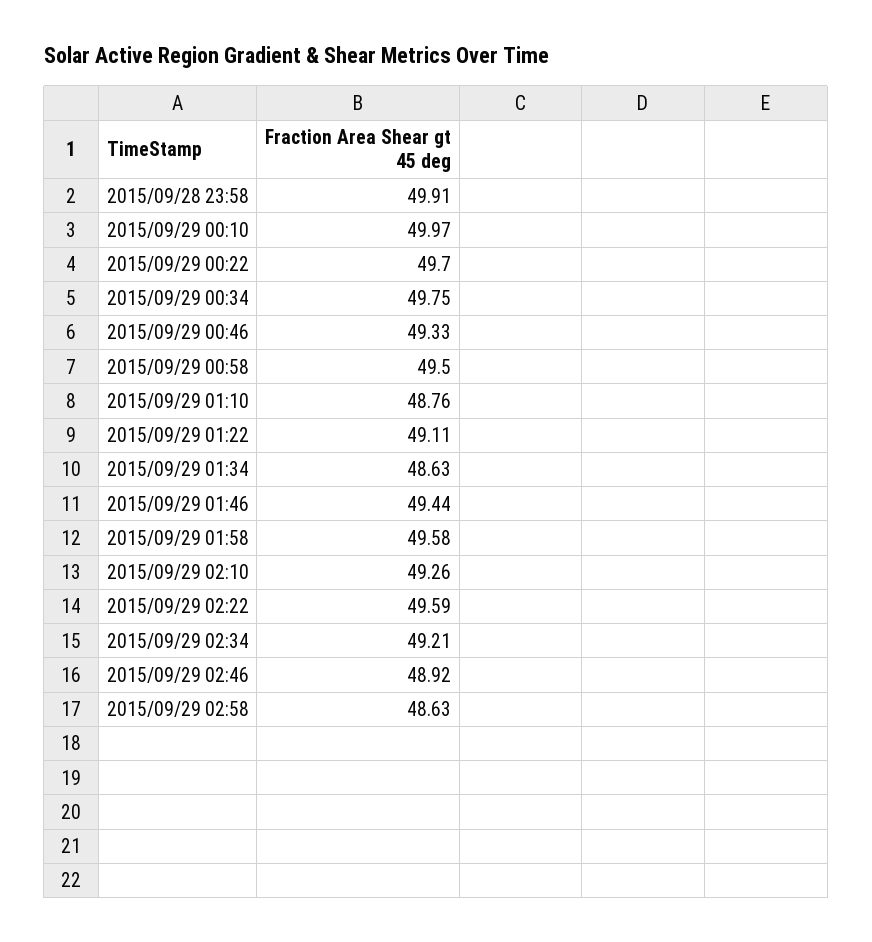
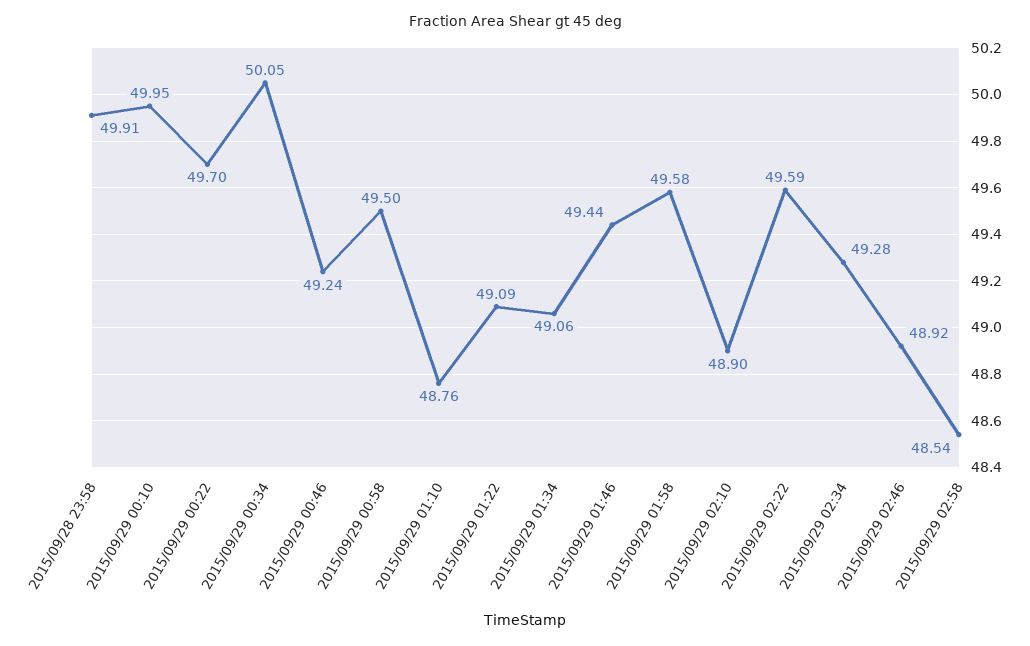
  {
    "2015/09/28 23:58": 49.91,
-   "2015/09/29 00:10": 49.97,
+   "2015/09/29 00:10": 49.95,
    "2015/09/29 00:22": 49.7,
-   "2015/09/29 00:34": 49.75,
+   "2015/09/29 00:34": 50.05,
-   "2015/09/29 00:46": 49.33,
+   "2015/09/29 00:46": 49.24,
    "2015/09/29 00:58": 49.5,
    "2015/09/29 01:10": 48.76,
-   "2015/09/29 01:22": 49.11,
+   "2015/09/29 01:22": 49.09,
-   "2015/09/29 01:34": 48.63,
+   "2015/09/29 01:34": 49.06,
    "2015/09/29 01:46": 49.44,
    "2015/09/29 01:58": 49.58,
-   "2015/09/29 02:10": 49.26,
+   "2015/09/29 02:10": 48.9,
    "2015/09/29 02:22": 49.59,
-   "2015/09/29 02:34": 49.21,
+   "2015/09/29 02:34": 49.28,
    "2015/09/29 02:46": 48.92,
-   "2015/09/29 02:58": 48.63
+   "2015/09/29 02:58": 48.54
  }

